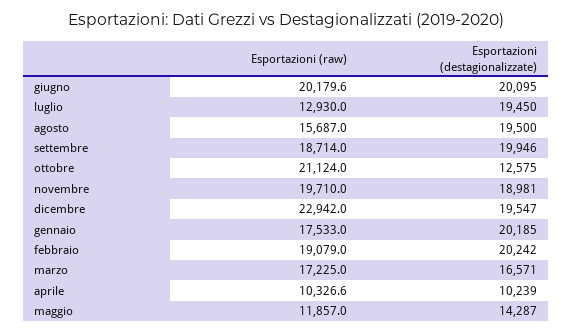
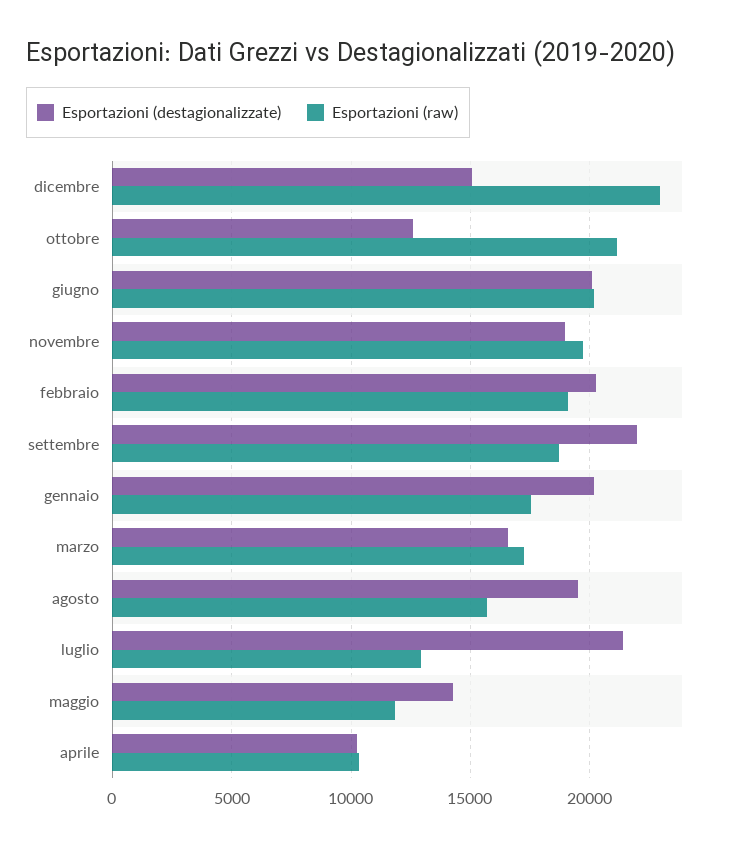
  {
    "Esportazioni (raw)": {
      "giugno": 20179.6,
      "luglio": 12930,
      "agosto": 15687,
      "settembre": 18714,
      "ottobre": 21124,
      "novembre": 19710,
      "dicembre": 22942,
      "gennaio": 17533,
      "febbraio": 19079,
      "marzo": 17225,
      "aprile": 10326.6,
      "maggio": 11857
    },
    "Esportazioni (destagionalizzate)": {
      "giugno": 20095,
-     "luglio": 19450,
+     "luglio": 21500,
      "agosto": 19500,
-     "settembre": 19946,
+     "settembre": 22000,
      "ottobre": 12575,
      "novembre": 18981,
-     "dicembre": 19547,
+     "dicembre": 15000,
      "gennaio": 20185,
      "febbraio": 20242,
      "marzo": 16571,
      "aprile": 10239,
      "maggio": 14287
    }
  }

